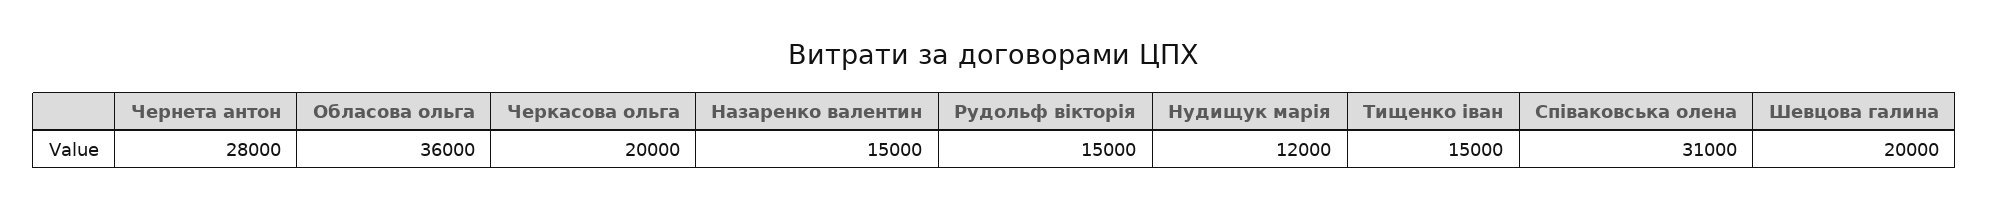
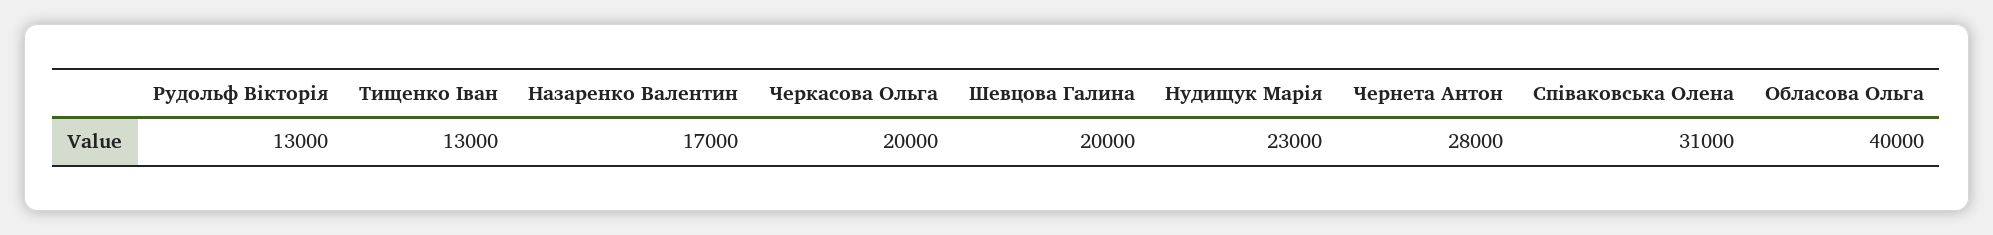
  {
    "Чернета антон": 28000,
-   "Обласова ольга": 36000,
+   "Обласова ольга": 40000,
    "Черкасова ольга": 20000,
-   "Назаренко валентин": 15000,
+   "Назаренко валентин": 17000,
-   "Рудольф вікторія": 15000,
+   "Рудольф вікторія": 13000,
-   "Нудищук марія": 12000,
+   "Нудищук марія": 23000,
-   "Тищенко іван": 15000,
+   "Тищенко іван": 13000,
    "Співаковська олена": 31000,
    "Шевцова галина": 20000
  }

